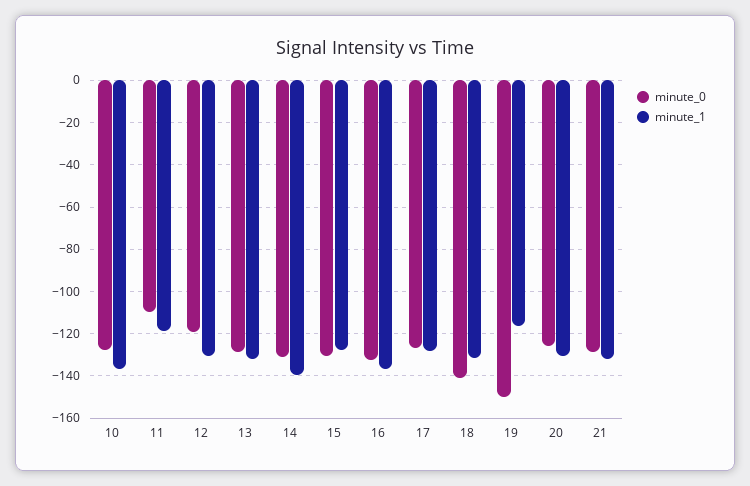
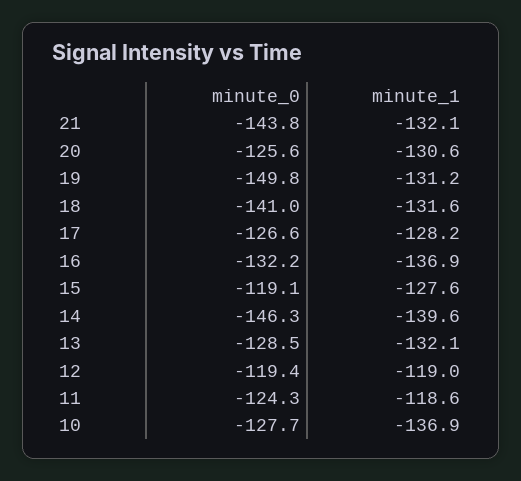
  {
    "minute_0": {
      "10": -127.7,
-     "11": -110,
+     "11": -124.3,
      "12": -119.4,
      "13": -128.5,
-     "14": -130,
+     "14": -146.3,
-     "15": -130,
+     "15": -119.1,
      "16": -132.2,
      "17": -126.6,
      "18": -141,
      "19": -149.8,
      "20": -125.6,
-     "21": -130
+     "21": -143.8
    },
    "minute_1": {
      "10": -136.9,
      "11": -118.6,
-     "12": -130,
+     "12": -119,
      "13": -132.1,
      "14": -139.6,
      "15": -127.6,
      "16": -136.9,
      "17": -128.2,
      "18": -131.6,
-     "19": -115,
+     "19": -131.2,
      "20": -130.6,
      "21": -132.1
    }
  }

